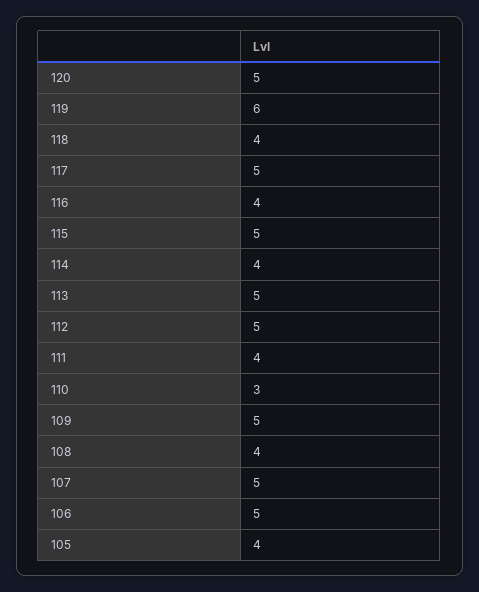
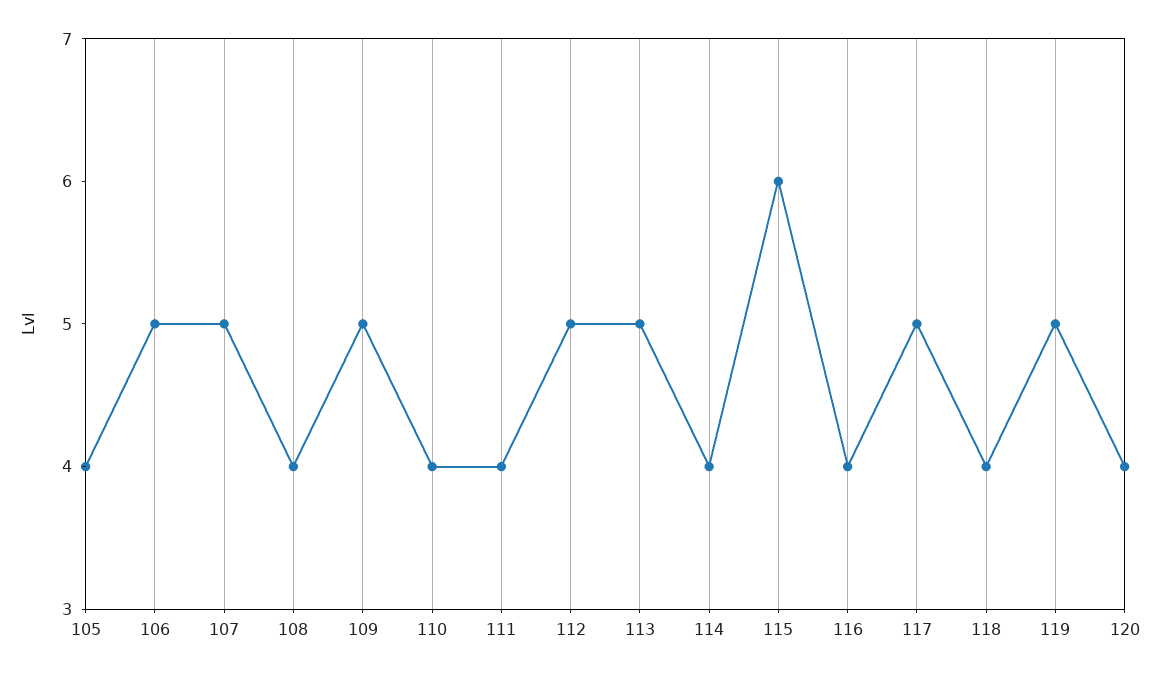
  {
-   "120": 5,
+   "120": 4,
-   "119": 6,
+   "119": 5,
    "118": 4,
    "117": 5,
    "116": 4,
-   "115": 5,
+   "115": 6,
    "114": 4,
    "113": 5,
    "112": 5,
    "111": 4,
-   "110": 3,
+   "110": 4,
    "109": 5,
    "108": 4,
    "107": 5,
    "106": 5,
    "105": 4
  }

